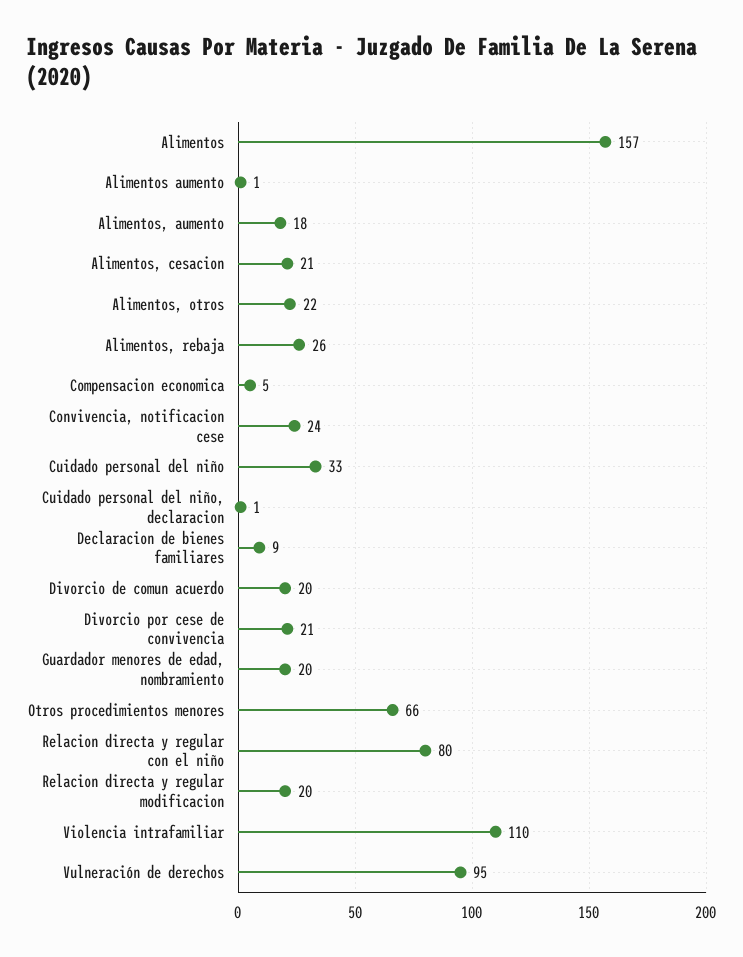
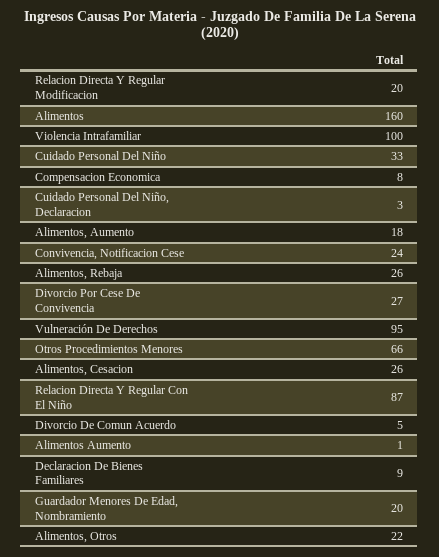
  {
-   "Alimentos": 157,
+   "Alimentos": 160,
    "Alimentos aumento": 1,
    "Alimentos, aumento": 18,
-   "Alimentos, cesacion": 21,
+   "Alimentos, cesacion": 26,
    "Alimentos, otros": 22,
    "Alimentos, rebaja": 26,
-   "Compensacion economica": 5,
+   "Compensacion economica": 8,
    "Convivencia, notificacion cese": 24,
    "Cuidado personal del niño": 33,
-   "Cuidado personal del niño, declaracion": 1,
+   "Cuidado personal del niño, declaracion": 3,
    "Declaracion de bienes familiares": 9,
-   "Divorcio de comun acuerdo": 20,
+   "Divorcio de comun acuerdo": 5,
-   "Divorcio por cese de convivencia": 21,
+   "Divorcio por cese de convivencia": 27,
    "Guardador menores de edad, nombramiento": 20,
    "Otros procedimientos menores": 66,
-   "Relacion directa y regular con el niño": 80,
+   "Relacion directa y regular con el niño": 87,
    "Relacion directa y regular modificacion": 20,
-   "Violencia intrafamiliar": 110,
+   "Violencia intrafamiliar": 100,
    "Vulneración de derechos": 95
  }

